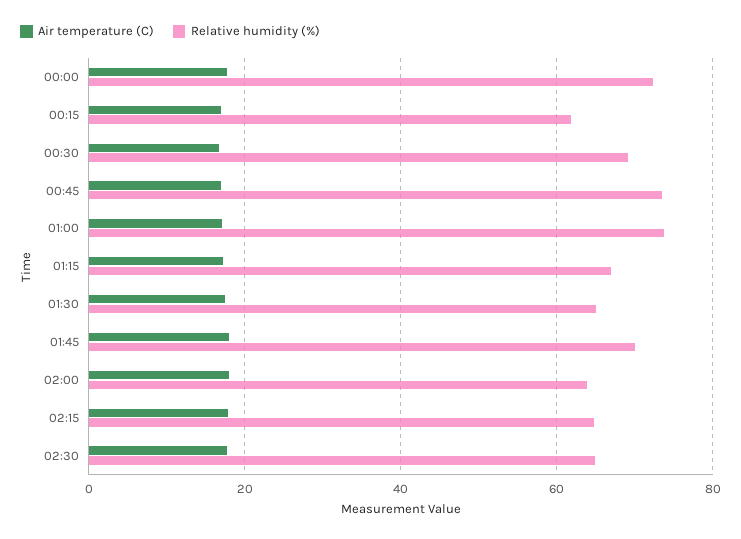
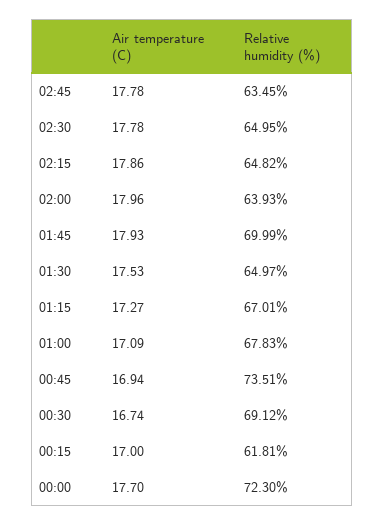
  {
    "Air temperature (C)": {
      "00:00": 17.7,
      "00:15": 17,
      "00:30": 16.74,
      "00:45": 16.94,
      "01:00": 17.09,
      "01:15": 17.27,
      "01:30": 17.53,
      "01:45": 17.93,
      "02:00": 17.96,
      "02:15": 17.86,
-     "02:30": 17.78
+     "02:30": 17.78,
+     "02:45": 17.78
    },
    "Relative humidity (%)": {
      "00:00": 72.3,
      "00:15": 61.81,
      "00:30": 69.12,
      "00:45": 73.51,
-     "01:00": 74,
+     "01:00": 67.83,
      "01:15": 67.01,
      "01:30": 64.97,
      "01:45": 69.99,
      "02:00": 63.93,
      "02:15": 64.82,
-     "02:30": 64.95
+     "02:30": 64.95,
+     "02:45": 63.45
    }
  }

